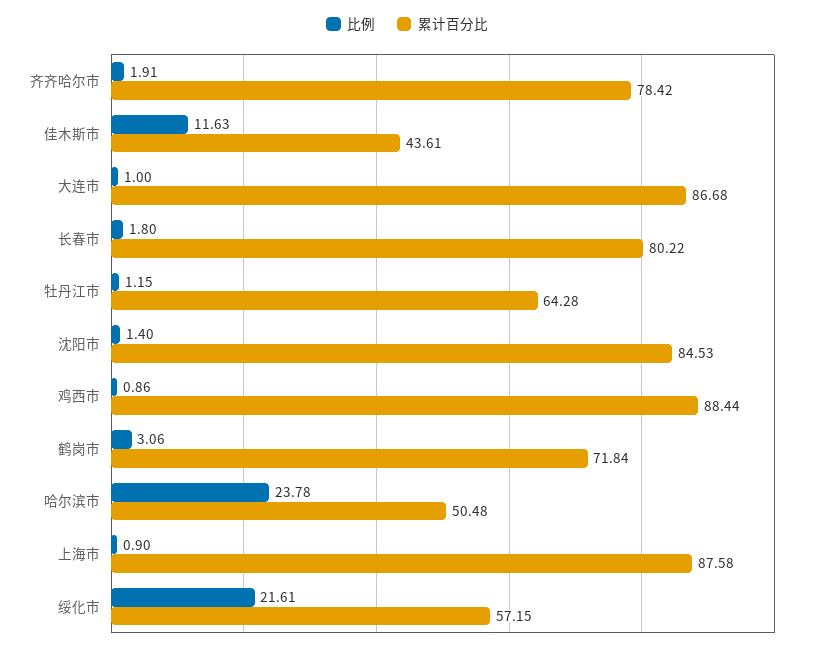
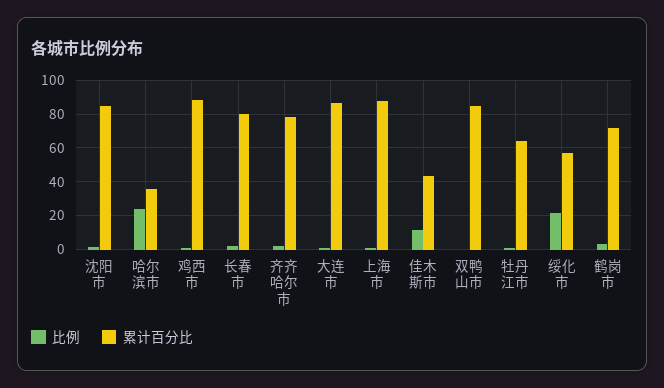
  {
    "比例": {
      "齐齐哈尔市": 1.91,
      "佳木斯市": 11.63,
      "大连市": 1,
      "长春市": 1.8,
      "牡丹江市": 1.15,
      "沈阳市": 1.4,
      "鸡西市": 0.86,
      "鹤岗市": 3.06,
      "哈尔滨市": 23.78,
      "上海市": 0.9,
-     "绥化市": 21.61
+     "绥化市": 21.61,
+     "双鸭山市": 0
    },
    "累计百分比": {
      "齐齐哈尔市": 78.42,
      "佳木斯市": 43.61,
      "大连市": 86.68,
      "长春市": 80.22,
      "牡丹江市": 64.28,
      "沈阳市": 84.53,
      "鸡西市": 88.44,
      "鹤岗市": 71.84,
-     "哈尔滨市": 50.48,
+     "哈尔滨市": 35,
      "上海市": 87.58,
-     "绥化市": 57.15
+     "绥化市": 57.15,
+     "双鸭山市": 85
    }
  }

